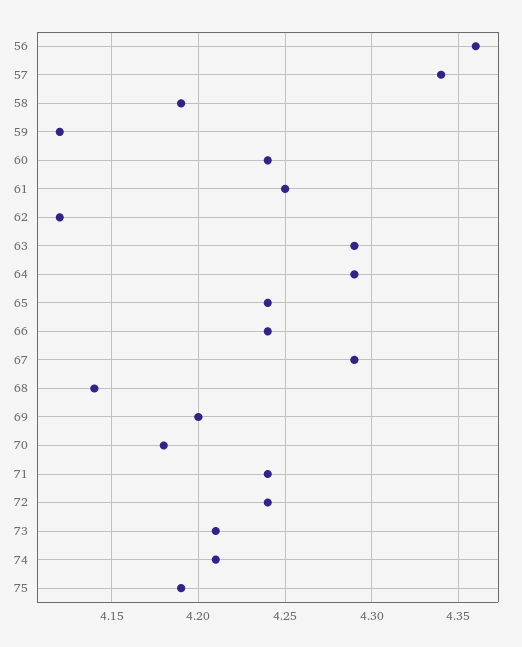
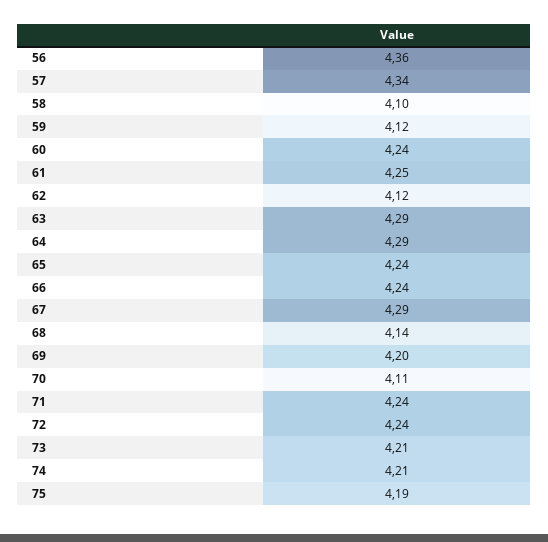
  {
    "56": 4.36,
    "57": 4.34,
-   "58": 4.19,
+   "58": 4.1,
    "59": 4.12,
    "60": 4.24,
    "61": 4.25,
    "62": 4.12,
    "63": 4.29,
    "64": 4.29,
    "65": 4.24,
    "66": 4.24,
    "67": 4.29,
    "68": 4.14,
    "69": 4.2,
-   "70": 4.18,
+   "70": 4.11,
    "71": 4.24,
    "72": 4.24,
    "73": 4.21,
    "74": 4.21,
    "75": 4.19
  }

